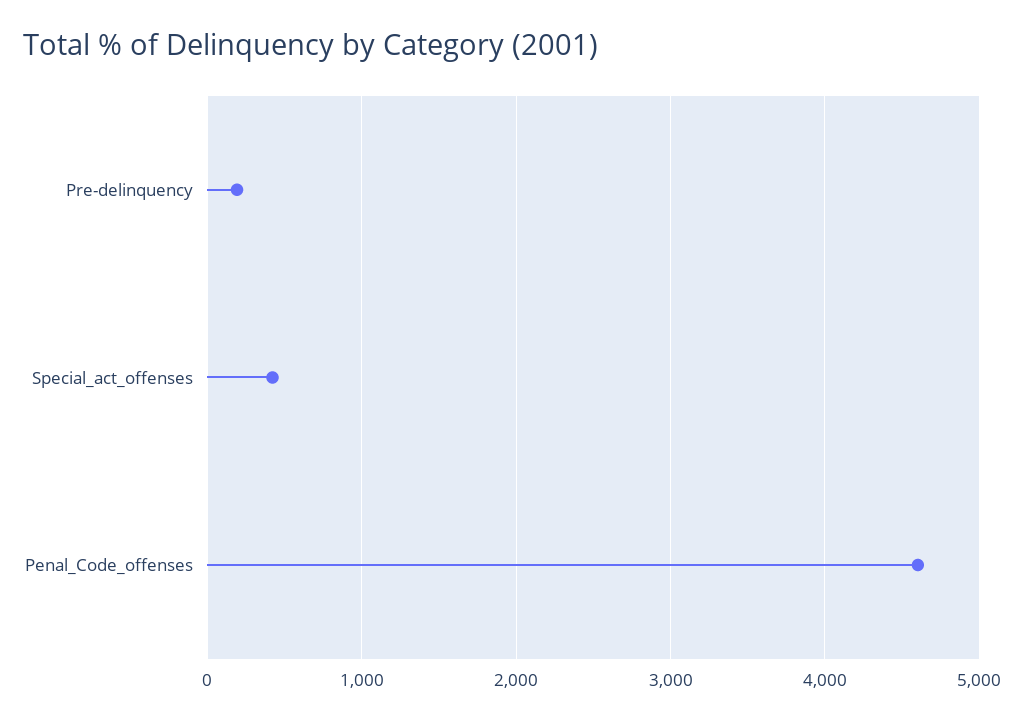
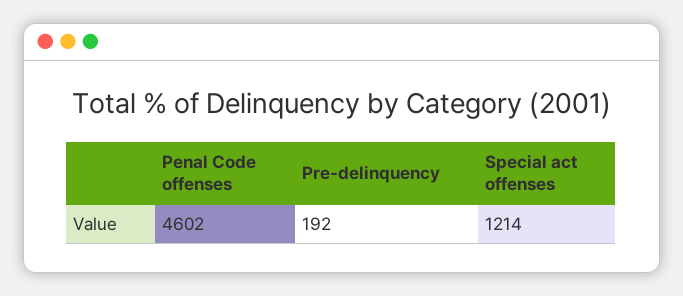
  {
    "Pre-delinquency": 192,
-   "Special_act_offenses": 400,
+   "Special_act_offenses": 1214,
    "Penal_Code_offenses": 4602
  }

